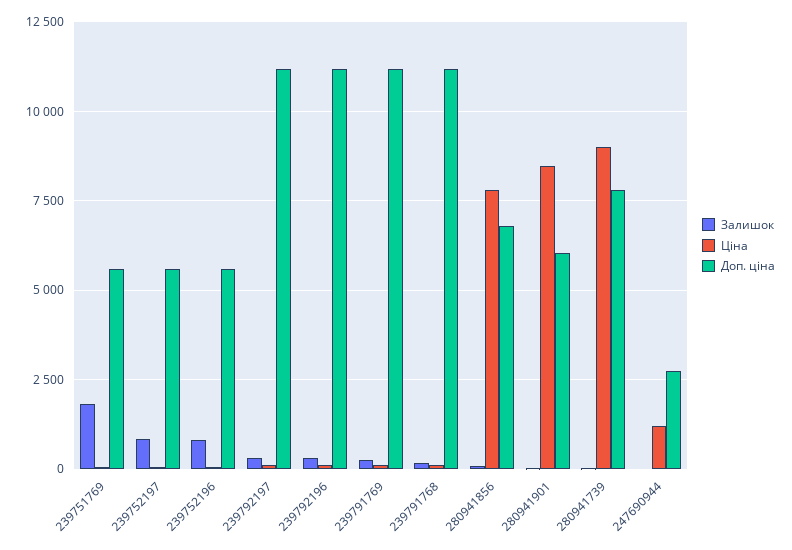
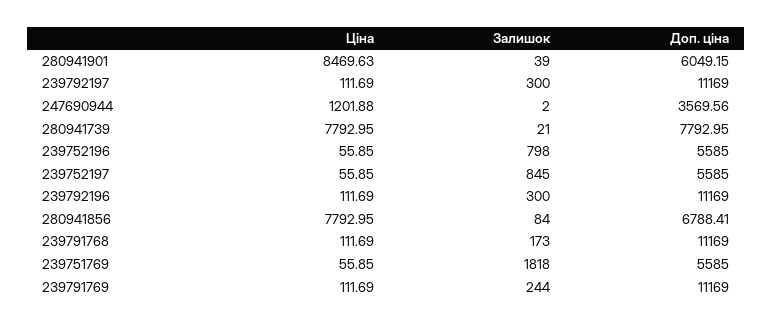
  {
    "Залишок": {
      "239751769": 1818,
      "239752197": 845,
      "239752196": 798,
      "239792197": 300,
      "239792196": 300,
      "239791769": 244,
      "239791768": 173,
      "280941856": 84,
      "280941901": 39,
      "280941739": 21,
      "247690944": 2
    },
    "Ціна": {
      "239751769": 55.85,
      "239752197": 55.85,
      "239752196": 55.85,
      "239792197": 111.69,
      "239792196": 111.69,
      "239791769": 111.69,
      "239791768": 111.69,
      "280941856": 7792.95,
      "280941901": 8469.63,
-     "280941739": 9000,
+     "280941739": 7792.95,
      "247690944": 1201.88
    },
    "Доп. ціна": {
      "239751769": 5585,
      "239752197": 5585,
      "239752196": 5585,
      "239792197": 11169,
      "239792196": 11169,
      "239791769": 11169,
      "239791768": 11169,
      "280941856": 6788.41,
      "280941901": 6049.15,
      "280941739": 7792.95,
-     "247690944": 2750
+     "247690944": 3569.56
    }
  }

